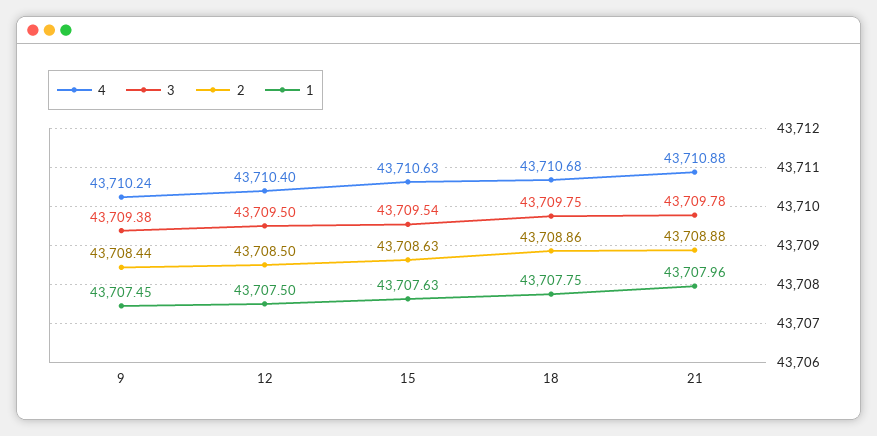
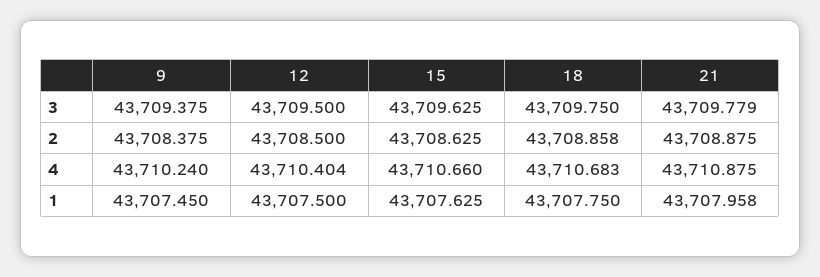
  {
    "4": {
      "9": 43710.24,
      "12": 43710.404,
-     "15": 43710.63,
+     "15": 43710.66,
      "18": 43710.683,
      "21": 43710.875
    },
    "3": {
      "9": 43709.375,
      "12": 43709.5,
-     "15": 43709.54,
+     "15": 43709.625,
      "18": 43709.75,
      "21": 43709.779
    },
    "2": {
-     "9": 43708.44,
+     "9": 43708.375,
      "12": 43708.5,
      "15": 43708.625,
      "18": 43708.858,
      "21": 43708.875
    },
    "1": {
      "9": 43707.45,
      "12": 43707.5,
      "15": 43707.625,
      "18": 43707.75,
      "21": 43707.958
    }
  }

